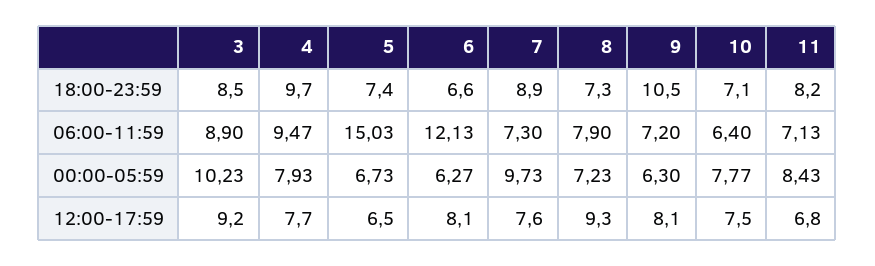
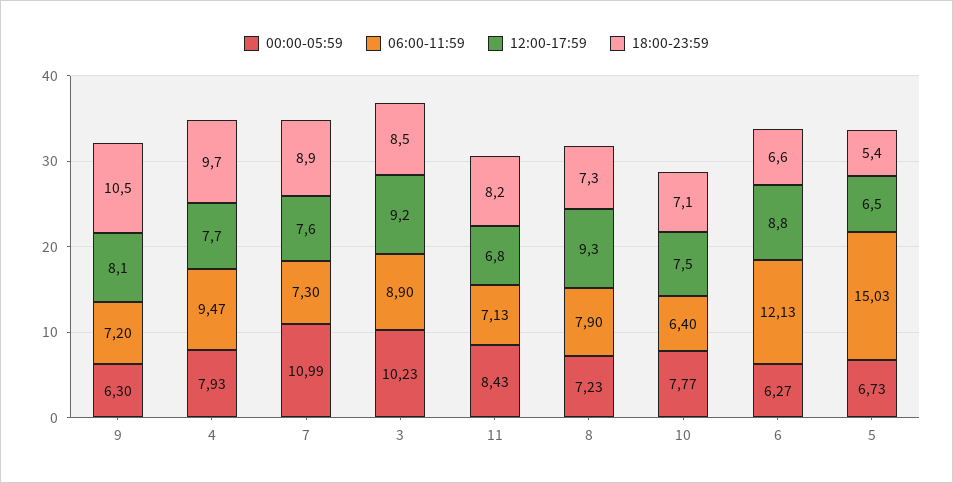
  {
    "18:00-23:59": {
      "3": 8.5,
      "4": 9.7,
-     "5": 7.4,
+     "5": 5.4,
      "6": 6.6,
      "7": 8.9,
      "8": 7.3,
      "9": 10.5,
      "10": 7.1,
      "11": 8.2
    },
    "06:00-11:59": {
      "3": 8.9,
      "4": 9.47,
      "5": 15.03,
      "6": 12.13,
      "7": 7.3,
      "8": 7.9,
      "9": 7.2,
      "10": 6.4,
      "11": 7.13
    },
    "00:00-05:59": {
      "3": 10.23,
      "4": 7.93,
      "5": 6.73,
      "6": 6.27,
-     "7": 9.73,
+     "7": 10.99,
      "8": 7.23,
      "9": 6.3,
      "10": 7.77,
      "11": 8.43
    },
    "12:00-17:59": {
      "3": 9.2,
      "4": 7.7,
      "5": 6.5,
-     "6": 8.1,
+     "6": 8.8,
      "7": 7.6,
      "8": 9.3,
      "9": 8.1,
      "10": 7.5,
      "11": 6.8
    }
  }

